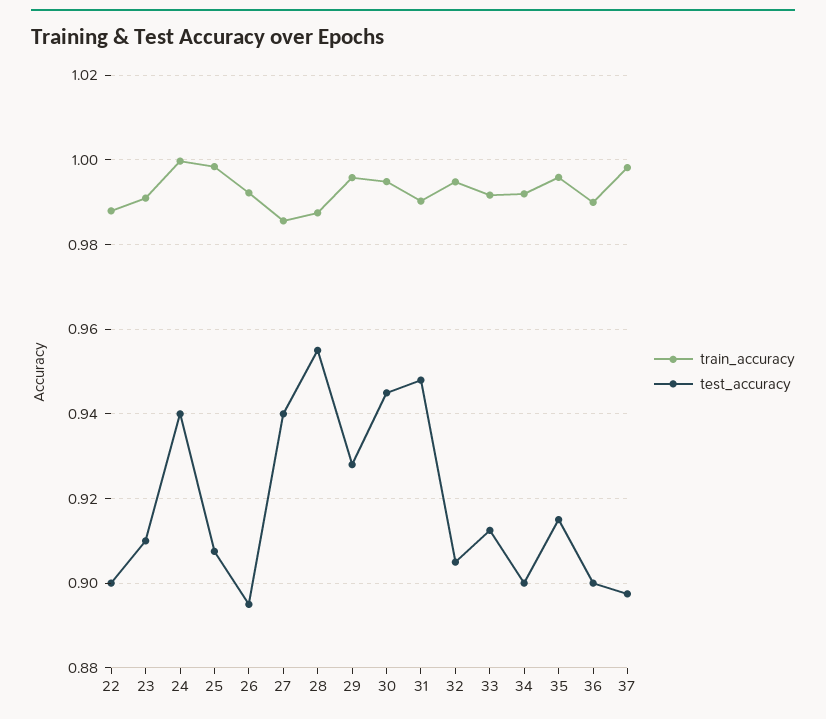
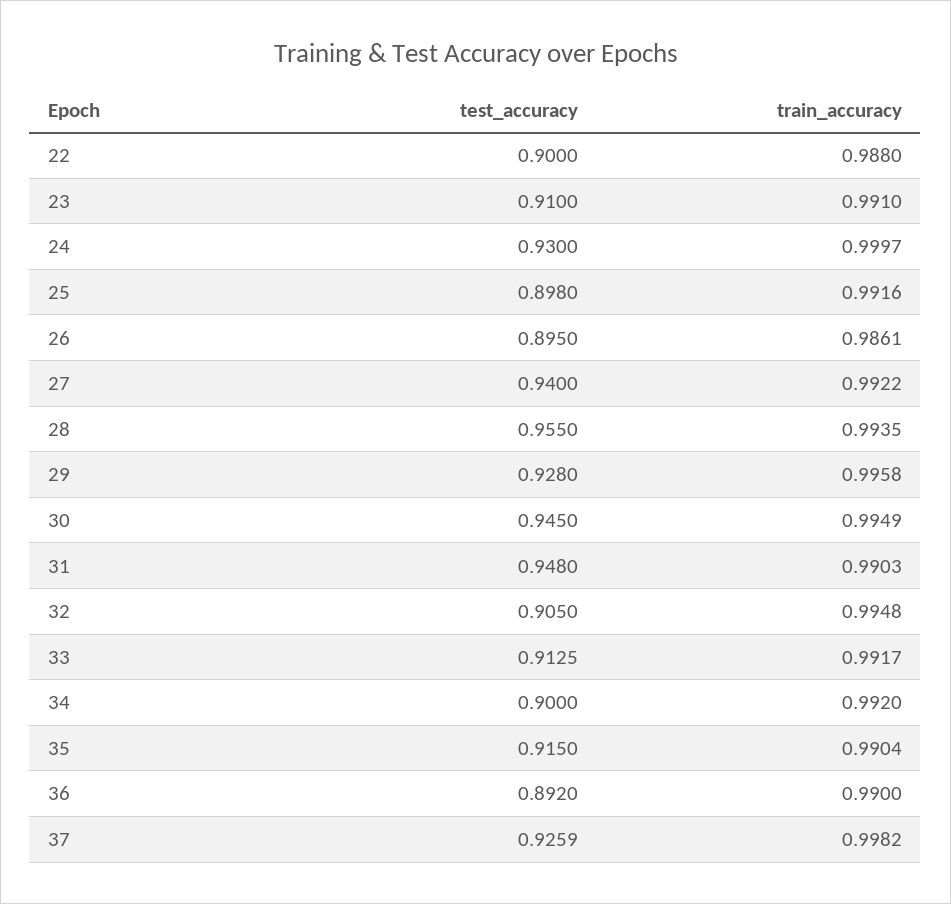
  {
    "train_accuracy": {
      "22": 0.988,
      "23": 0.991,
      "24": 0.9997,
-     "25": 0.998,
+     "25": 0.9916,
-     "26": 0.992,
+     "26": 0.9861,
-     "27": 0.986,
+     "27": 0.9922,
-     "28": 0.988,
+     "28": 0.9935,
      "29": 0.9958,
      "30": 0.9949,
      "31": 0.9903,
      "32": 0.9948,
      "33": 0.9917,
      "34": 0.992,
-     "35": 0.996,
+     "35": 0.9904,
      "36": 0.99,
      "37": 0.9982
    },
    "test_accuracy": {
      "22": 0.9,
      "23": 0.91,
-     "24": 0.94,
+     "24": 0.93,
-     "25": 0.908,
+     "25": 0.898,
      "26": 0.895,
      "27": 0.94,
      "28": 0.955,
      "29": 0.928,
      "30": 0.945,
      "31": 0.948,
      "32": 0.905,
      "33": 0.9125,
      "34": 0.9,
      "35": 0.915,
-     "36": 0.9,
+     "36": 0.892,
-     "37": 0.898
+     "37": 0.9259
    }
  }

